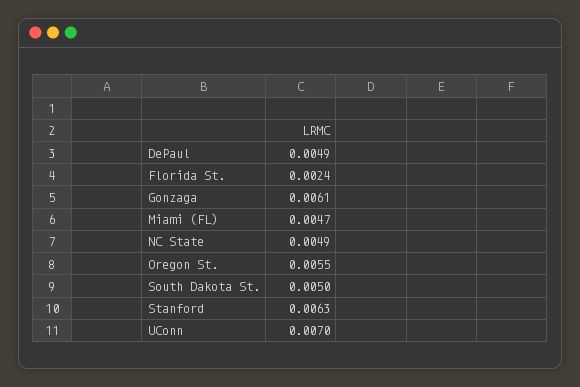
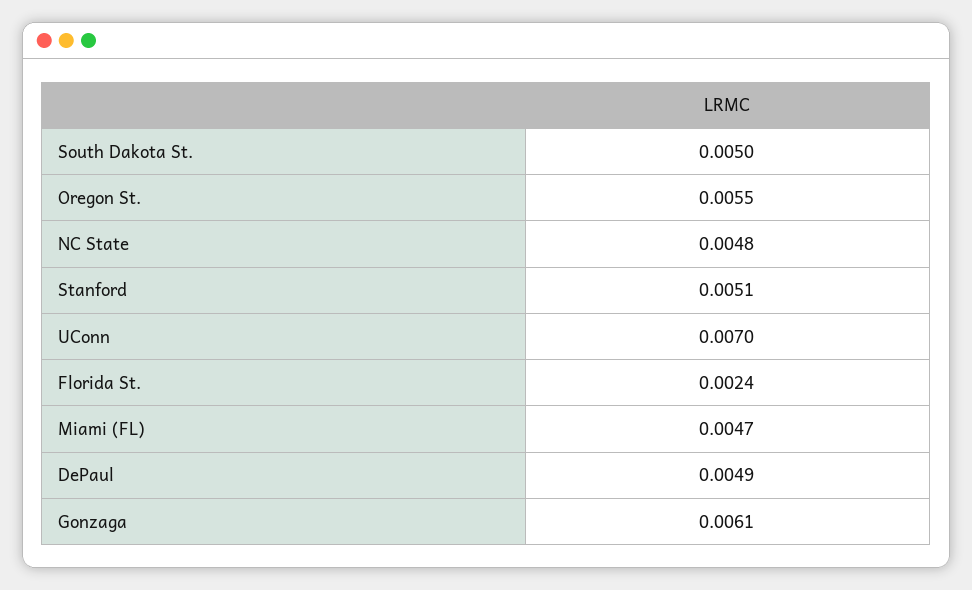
  {
    "DePaul": 0.0049,
    "Florida St.": 0.0024,
    "Gonzaga": 0.0061,
    "Miami (FL)": 0.0047,
-   "NC State": 0.0049,
+   "NC State": 0.0048,
    "Oregon St.": 0.0055,
    "South Dakota St.": 0.005,
-   "Stanford": 0.0063,
+   "Stanford": 0.0051,
    "UConn": 0.007
  }

